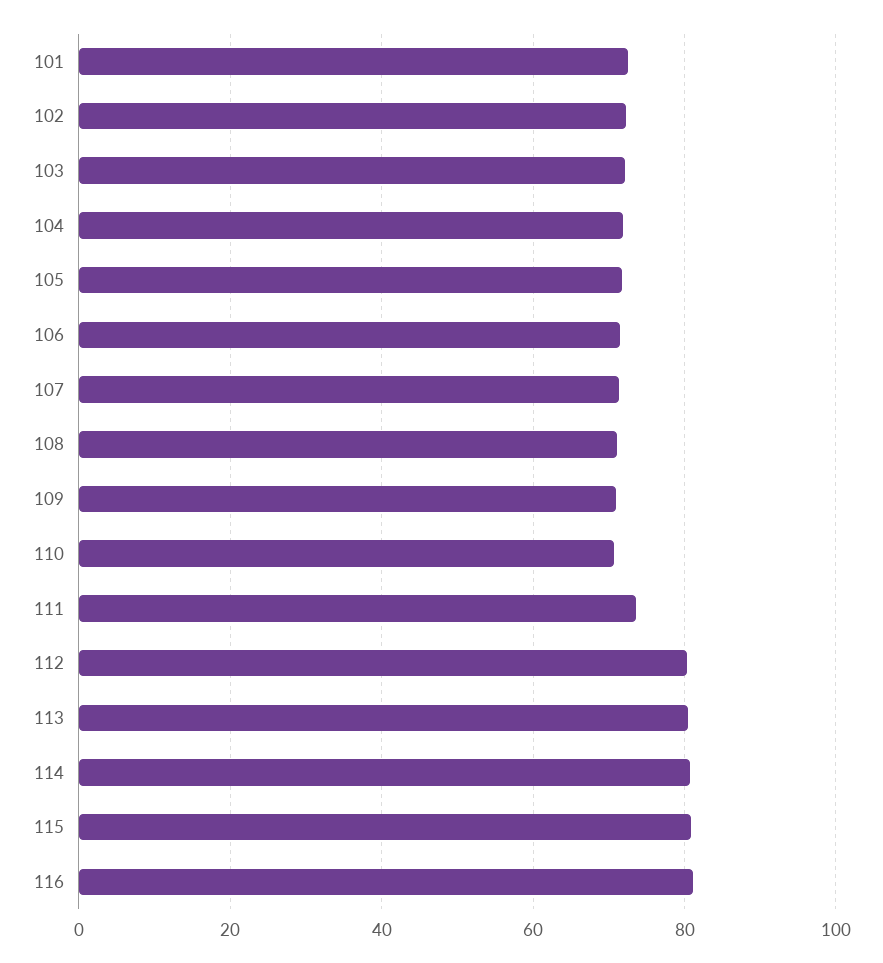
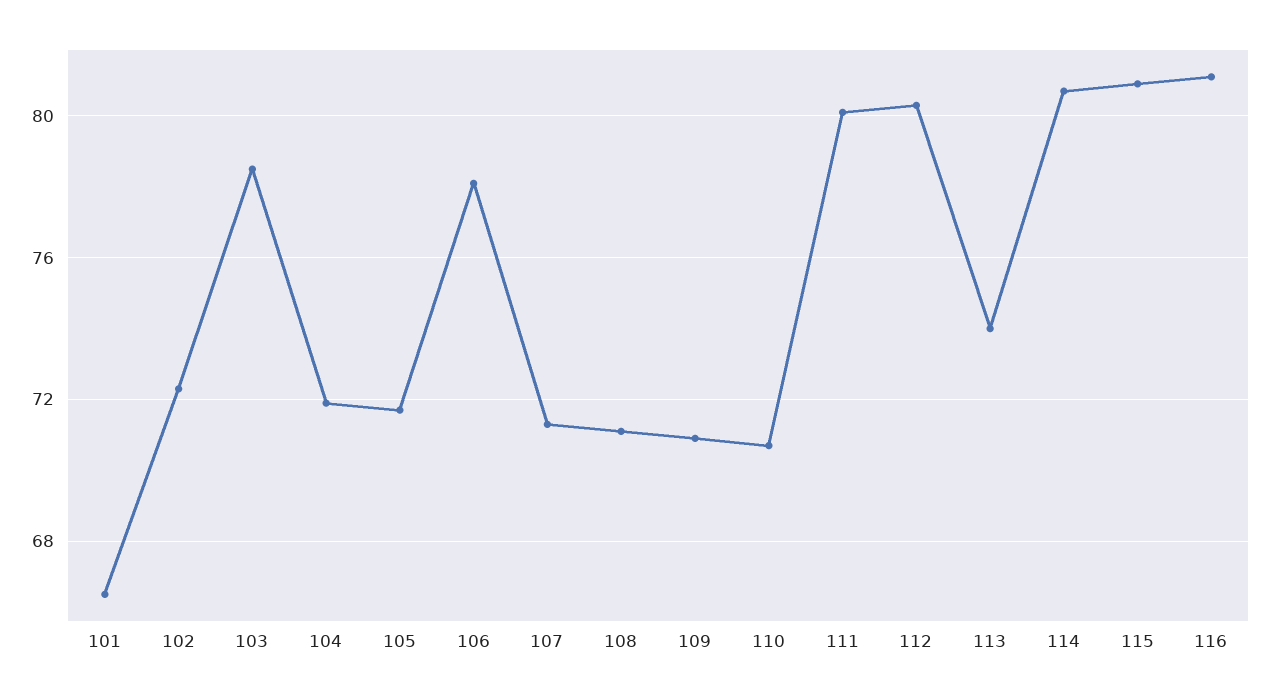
  {
-   "101": 72,
+   "101": 66.5,
    "102": 72.5,
-   "103": 72,
+   "103": 78.5,
    "104": 72,
    "105": 71.5,
-   "106": 72,
+   "106": 78,
    "107": 71.5,
    "108": 71,
    "109": 71,
    "110": 70.5,
-   "111": 74,
+   "111": 80,
    "112": 80.5,
-   "113": 80,
+   "113": 74,
    "114": 80.5,
    "115": 81,
    "116": 81
  }

